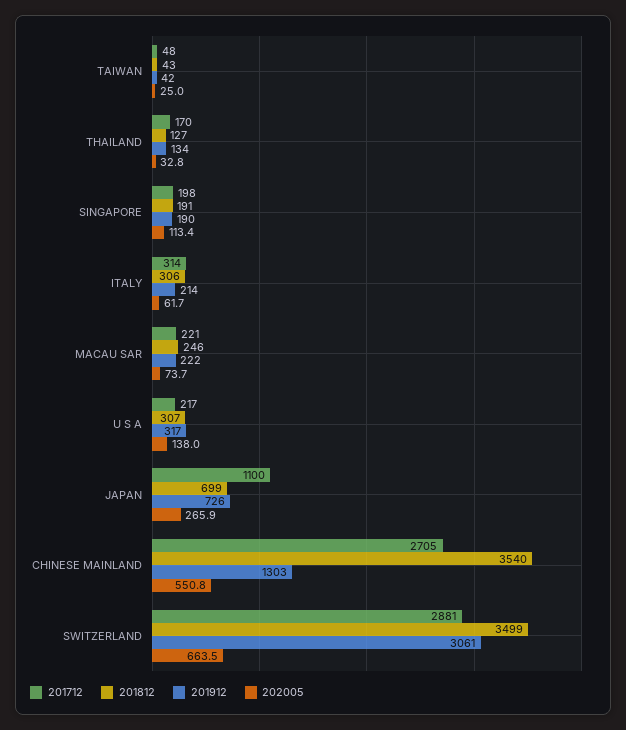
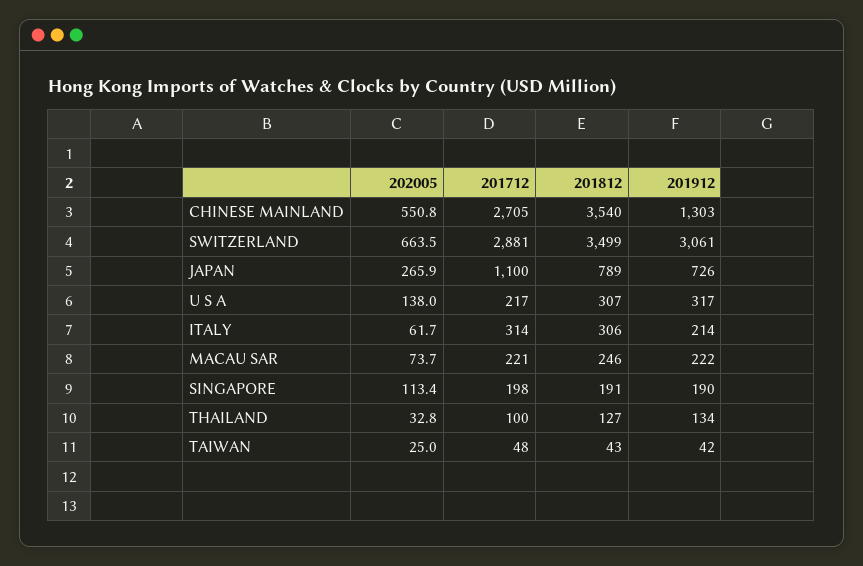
  {
    "201712": {
      "TAIWAN": 48,
-     "THAILAND": 170,
+     "THAILAND": 100,
      "SINGAPORE": 198,
      "ITALY": 314,
      "MACAU SAR": 221,
      "U S A": 217,
      "JAPAN": 1100,
      "CHINESE MAINLAND": 2705,
      "SWITZERLAND": 2881
    },
    "201812": {
      "TAIWAN": 43,
      "THAILAND": 127,
      "SINGAPORE": 191,
      "ITALY": 306,
      "MACAU SAR": 246,
      "U S A": 307,
-     "JAPAN": 699,
+     "JAPAN": 789,
      "CHINESE MAINLAND": 3540,
      "SWITZERLAND": 3499
    },
    "201912": {
      "TAIWAN": 42,
      "THAILAND": 134,
      "SINGAPORE": 190,
      "ITALY": 214,
      "MACAU SAR": 222,
      "U S A": 317,
      "JAPAN": 726,
      "CHINESE MAINLAND": 1303,
      "SWITZERLAND": 3061
    },
    "202005": {
      "TAIWAN": 25,
      "THAILAND": 32.8,
      "SINGAPORE": 113.4,
      "ITALY": 61.7,
      "MACAU SAR": 73.7,
      "U S A": 138,
      "JAPAN": 265.9,
      "CHINESE MAINLAND": 550.8,
      "SWITZERLAND": 663.5
    }
  }

